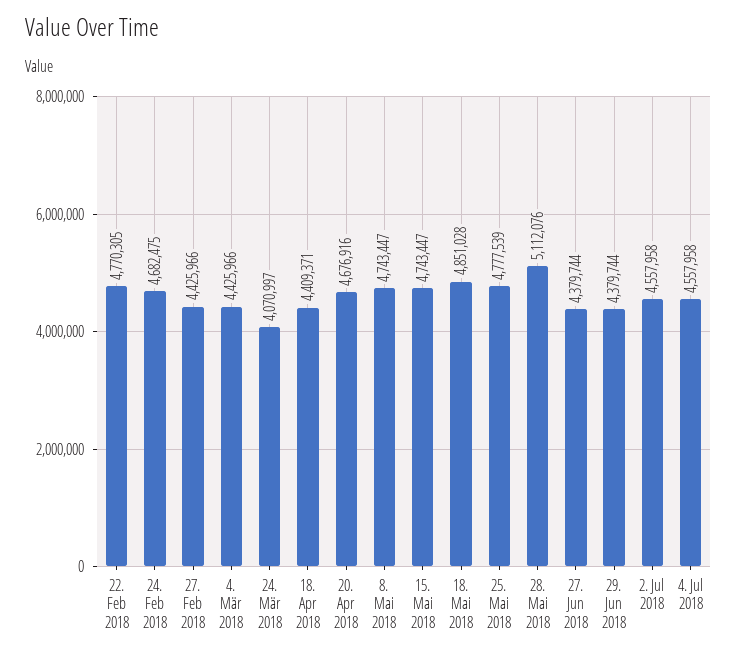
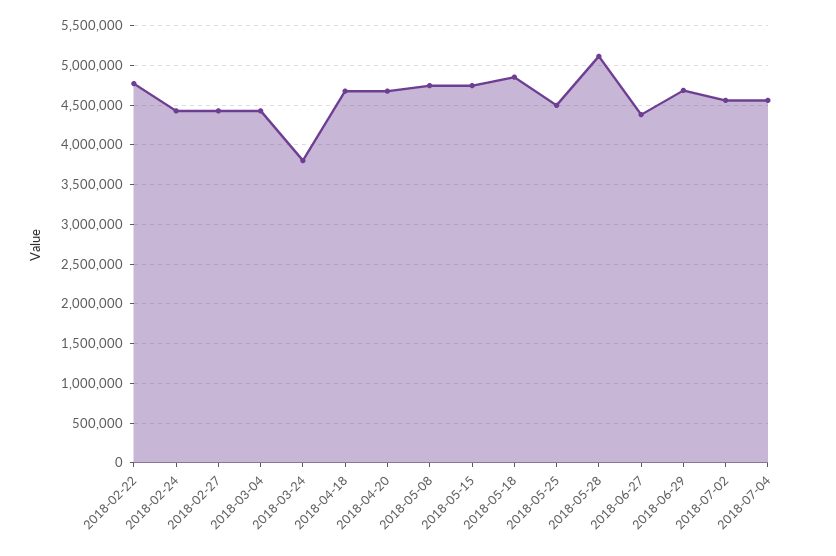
  {
    "22. Feb 2018": 4770305,
-   "24. Feb 2018": 4682475,
+   "24. Feb 2018": 4400000,
    "27. Feb 2018": 4425966,
    "4. Mär 2018": 4425966,
-   "24. Mär 2018": 4070997,
+   "24. Mär 2018": 3800000,
-   "18. Apr 2018": 4409371,
+   "18. Apr 2018": 4700000,
    "20. Apr 2018": 4676916,
    "8. Mai 2018": 4743447,
    "15. Mai 2018": 4743447,
    "18. Mai 2018": 4851028,
-   "25. Mai 2018": 4777539,
+   "25. Mai 2018": 4500000,
    "28. Mai 2018": 5112076,
    "27. Jun 2018": 4379744,
-   "29. Jun 2018": 4379744,
+   "29. Jun 2018": 4700000,
    "2. Jul 2018": 4557958,
    "4. Jul 2018": 4557958
  }

